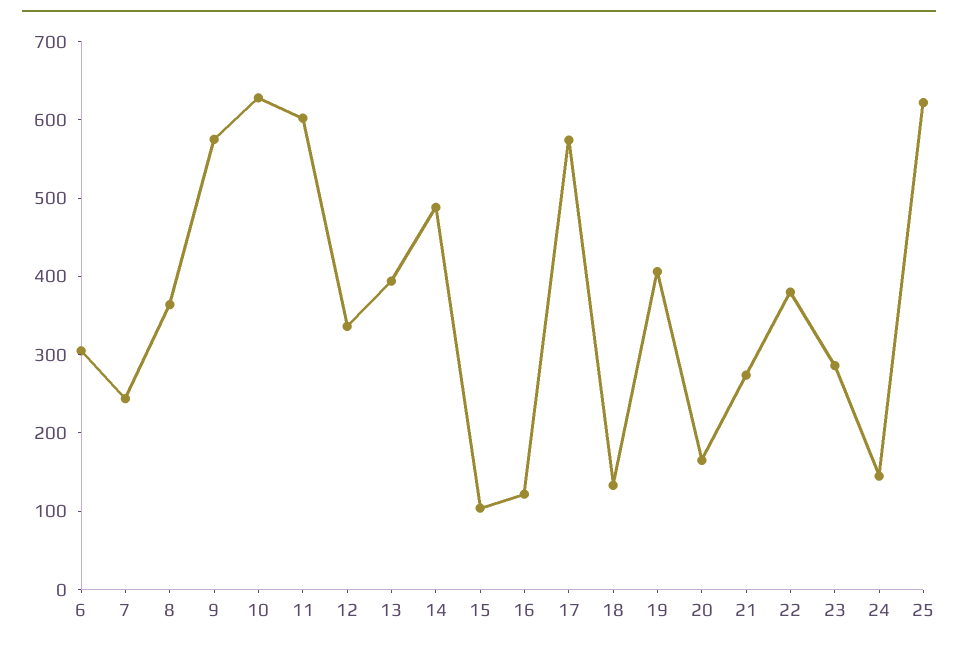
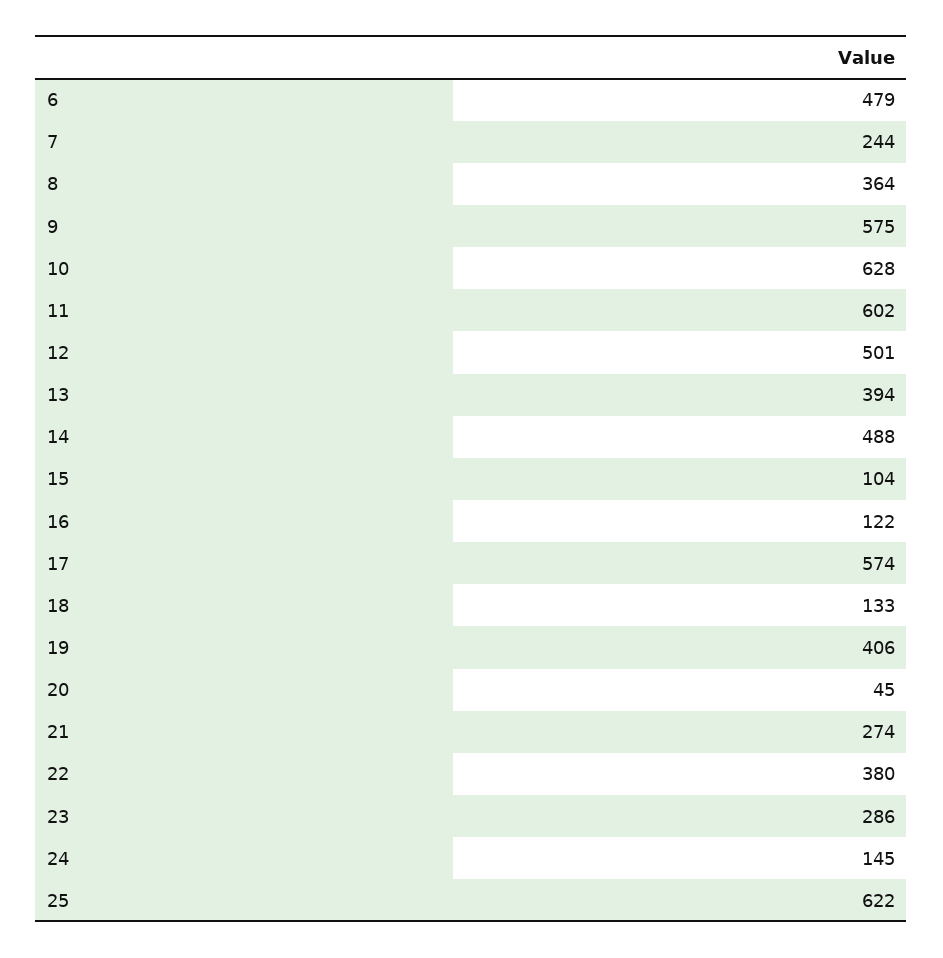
  {
-   "6": 300,
+   "6": 479,
    "7": 244,
    "8": 364,
    "9": 575,
    "10": 628,
    "11": 602,
-   "12": 340,
+   "12": 501,
    "13": 394,
    "14": 488,
    "15": 104,
    "16": 122,
    "17": 574,
    "18": 133,
    "19": 406,
-   "20": 160,
+   "20": 45,
    "21": 274,
    "22": 380,
    "23": 286,
    "24": 145,
    "25": 622
  }

